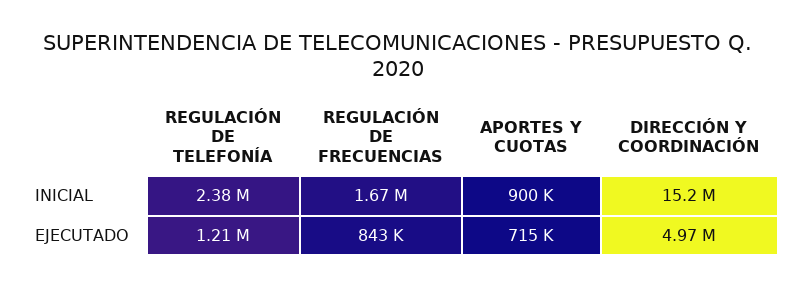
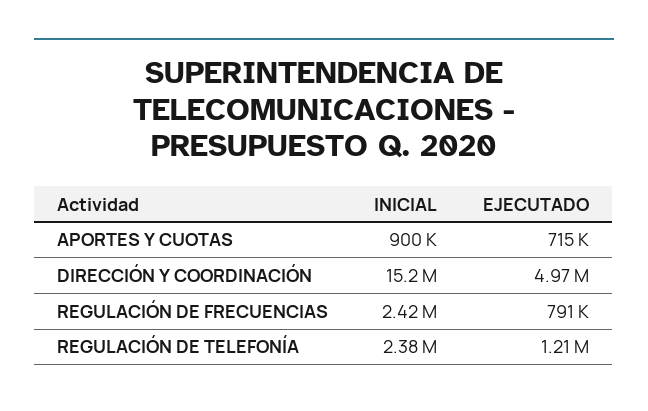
  {
    "REGULACIÓN DE TELEFONÍA": {
      "INICIAL": 2380000,
      "EJECUTADO": 1210000
    },
    "REGULACIÓN DE FRECUENCIAS": {
-     "INICIAL": 1670000,
+     "INICIAL": 2420000,
-     "EJECUTADO": 843000
+     "EJECUTADO": 791000
    },
    "APORTES Y CUOTAS": {
      "INICIAL": 900000,
      "EJECUTADO": 715000
    },
    "DIRECCIÓN Y COORDINACIÓN": {
      "INICIAL": 15200000,
      "EJECUTADO": 4970000
    }
  }

